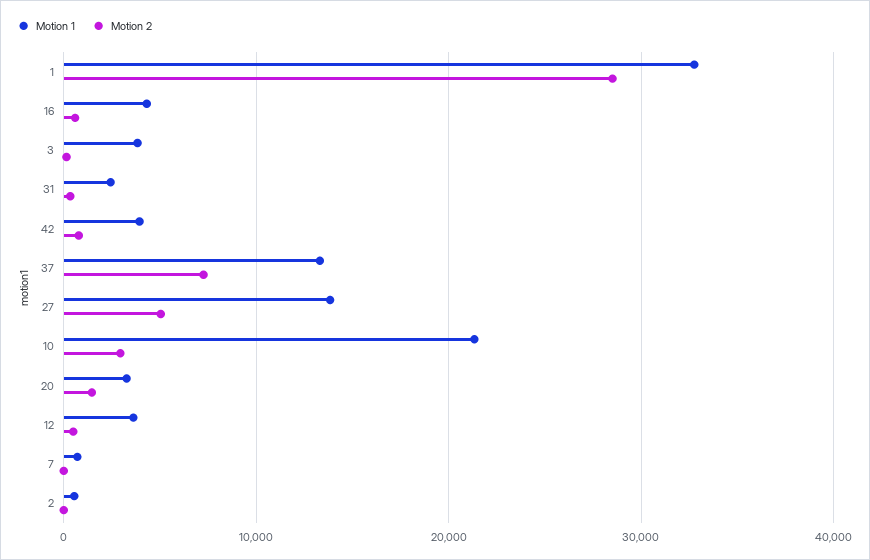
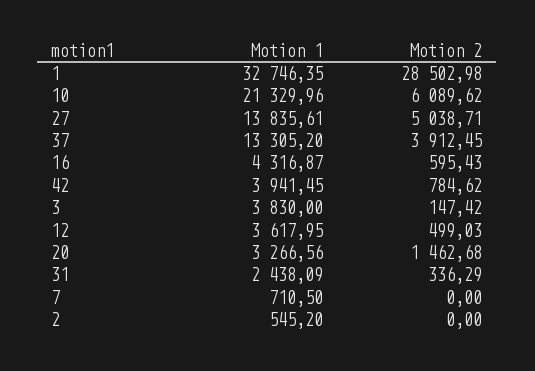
  {
    "Motion 1": {
      "1": 32746.35,
      "16": 4316.87,
      "3": 3830,
      "31": 2438.09,
      "42": 3941.45,
      "37": 13305.2,
      "27": 13835.61,
      "10": 21329.96,
      "20": 3266.56,
      "12": 3617.95,
      "7": 710.5,
      "2": 545.2
    },
    "Motion 2": {
      "1": 28502.98,
      "16": 595.43,
      "3": 147.42,
      "31": 336.29,
      "42": 784.62,
-     "37": 7000,
+     "37": 3912.45,
      "27": 5038.71,
-     "10": 3000,
+     "10": 6089.62,
      "20": 1462.68,
      "12": 499.03,
      "7": 0,
      "2": 0
    }
  }

